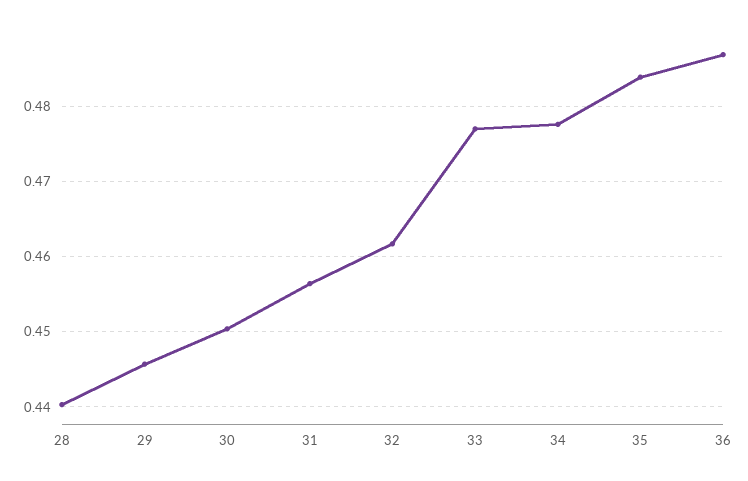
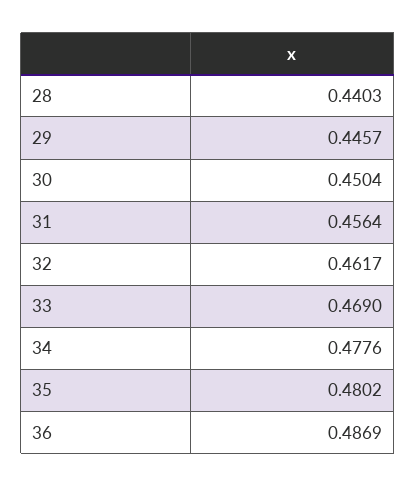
  {
    "28": 0.4403,
    "29": 0.4457,
    "30": 0.4504,
    "31": 0.4564,
    "32": 0.4617,
-   "33": 0.477,
+   "33": 0.469,
    "34": 0.4776,
-   "35": 0.484,
+   "35": 0.4802,
    "36": 0.4869
  }

